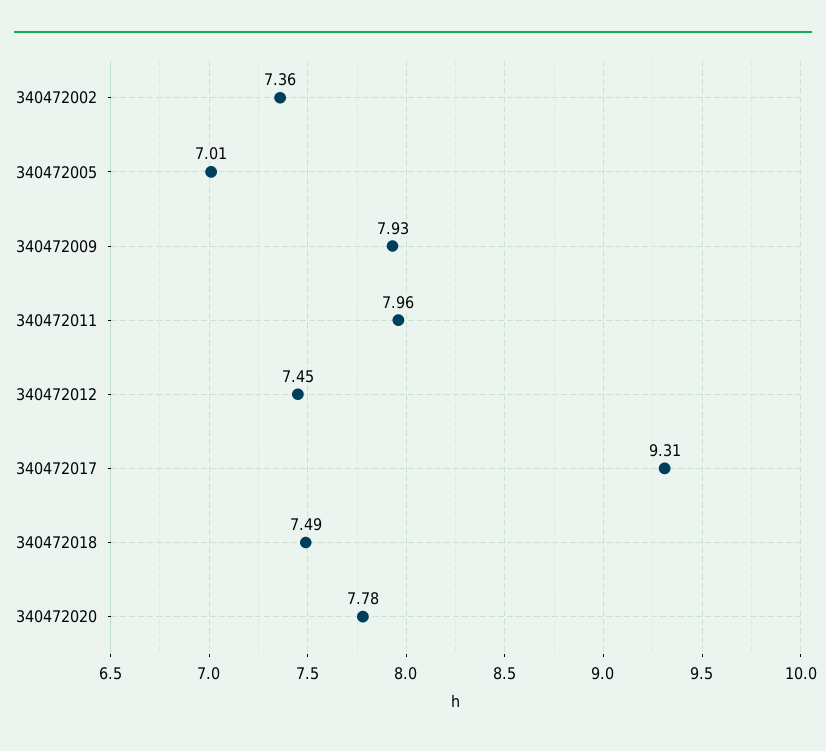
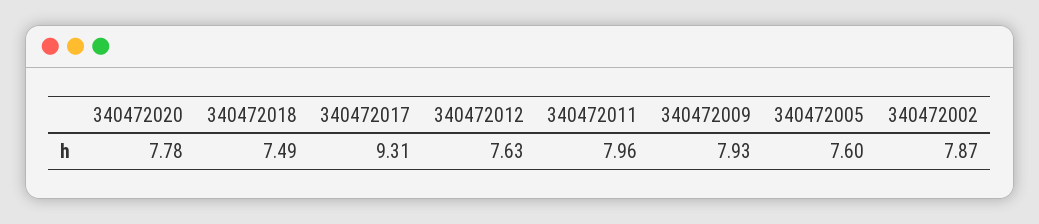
  {
-   "340472002": 7.36,
+   "340472002": 7.87,
-   "340472005": 7.01,
+   "340472005": 7.6,
    "340472009": 7.93,
    "340472011": 7.96,
-   "340472012": 7.45,
+   "340472012": 7.63,
    "340472017": 9.31,
    "340472018": 7.49,
    "340472020": 7.78
  }

